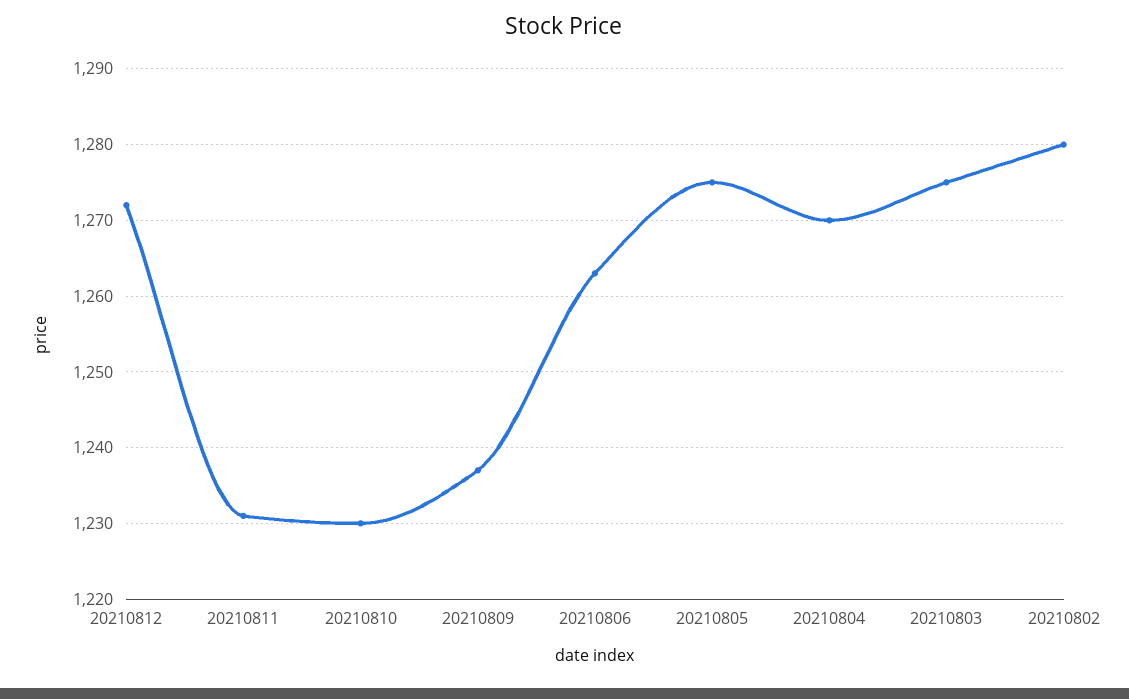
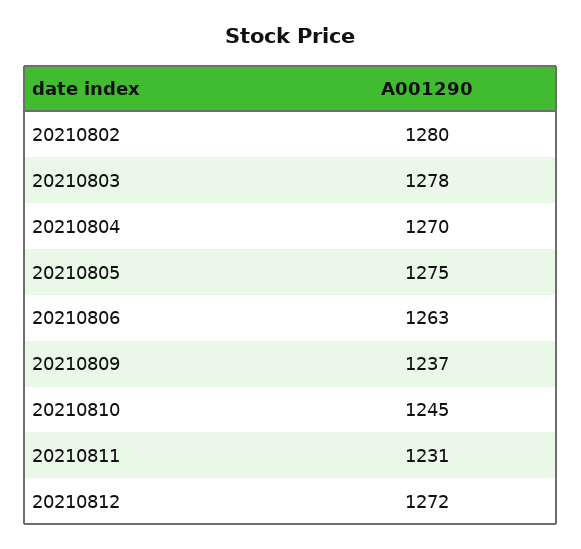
  {
    "20210812": 1272,
    "20210811": 1231,
-   "20210810": 1230,
+   "20210810": 1245,
    "20210809": 1237,
    "20210806": 1263,
    "20210805": 1275,
    "20210804": 1270,
-   "20210803": 1275,
+   "20210803": 1278,
    "20210802": 1280
  }

